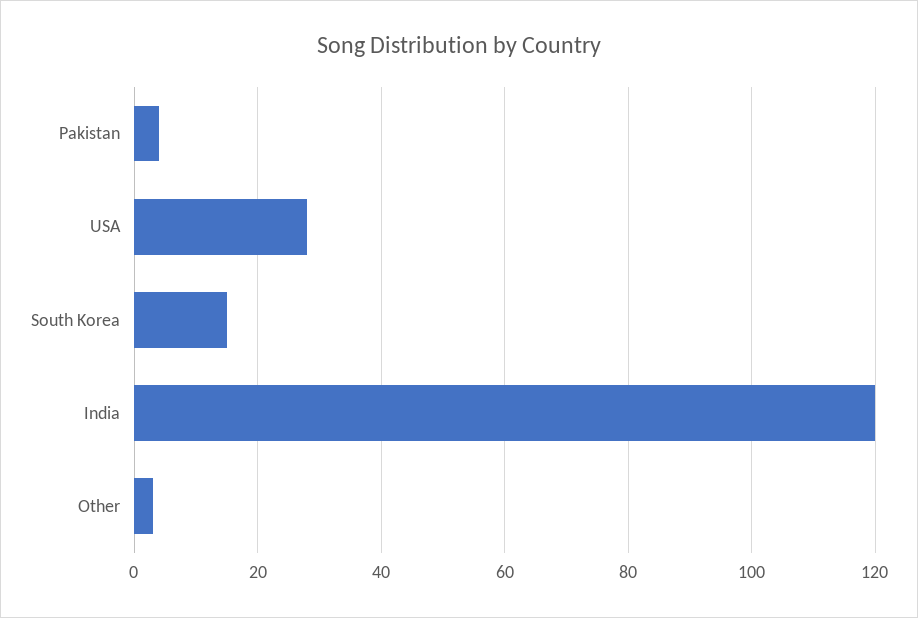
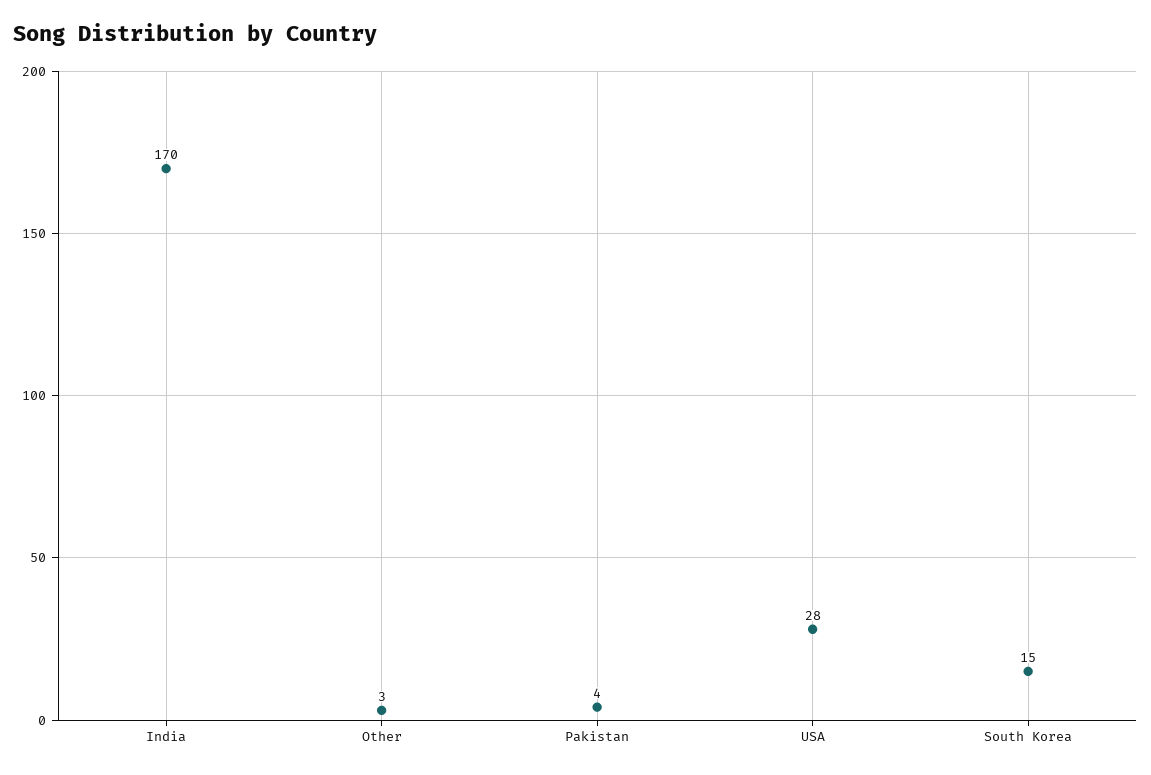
  {
    "Pakistan": 4,
    "USA": 28,
    "South Korea": 15,
-   "India": 120,
+   "India": 170,
    "Other": 3
  }

